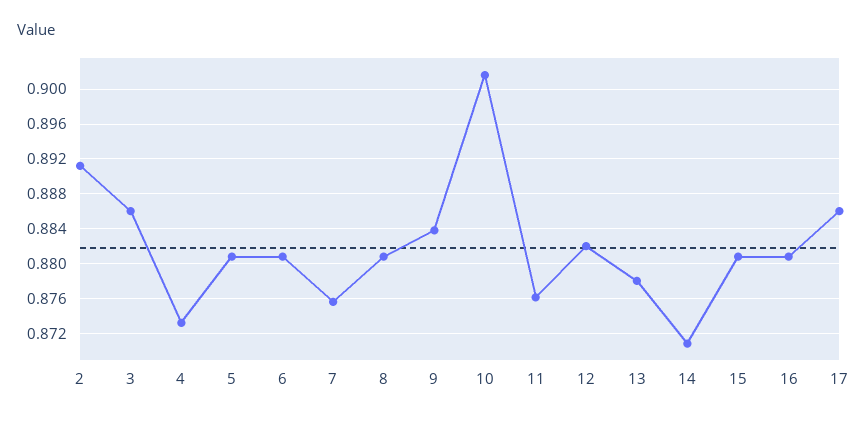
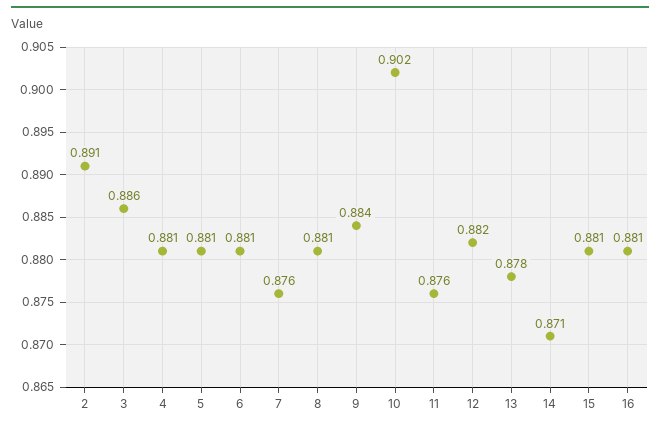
  {
    "2": 0.891,
    "3": 0.886,
-   "4": 0.873,
+   "4": 0.881,
    "5": 0.881,
    "6": 0.881,
    "7": 0.876,
    "8": 0.881,
    "9": 0.884,
    "10": 0.902,
    "11": 0.876,
    "12": 0.882,
    "13": 0.878,
    "14": 0.871,
    "15": 0.881,
-   "16": 0.881,
+   "16": 0.881
-   "17": 0.886
  }

